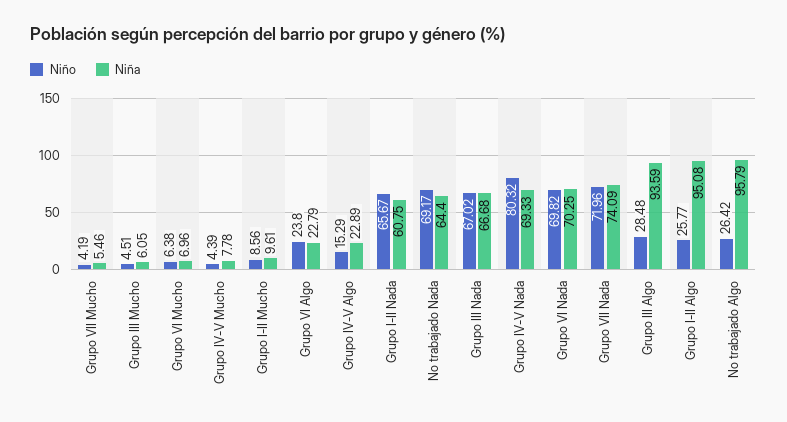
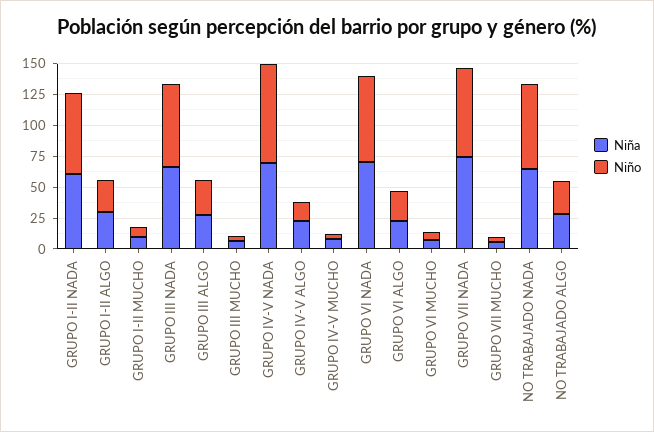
  {
    "Niño": {
      "Grupo VII Mucho": 4.19,
      "Grupo III Mucho": 4.51,
      "Grupo VI Mucho": 6.38,
      "Grupo IV-V Mucho": 4.39,
      "Grupo I-II Mucho": 8.56,
      "Grupo VI Algo": 23.8,
      "Grupo IV-V Algo": 15.29,
      "Grupo I-II Nada": 65.67,
      "No trabajado Nada": 69.17,
      "Grupo III Nada": 67.02,
      "Grupo IV-V Nada": 80.32,
      "Grupo VI Nada": 69.82,
      "Grupo VII Nada": 71.96,
      "Grupo III Algo": 28.48,
      "Grupo I-II Algo": 25.77,
      "No trabajado Algo": 26.42
    },
    "Niña": {
      "Grupo VII Mucho": 5.46,
      "Grupo III Mucho": 6.05,
      "Grupo VI Mucho": 6.96,
      "Grupo IV-V Mucho": 7.78,
      "Grupo I-II Mucho": 9.61,
      "Grupo VI Algo": 22.79,
      "Grupo IV-V Algo": 22.89,
      "Grupo I-II Nada": 60.75,
      "No trabajado Nada": 64.4,
      "Grupo III Nada": 66.68,
      "Grupo IV-V Nada": 69.33,
      "Grupo VI Nada": 70.25,
      "Grupo VII Nada": 74.09,
-     "Grupo III Algo": 93.59,
+     "Grupo III Algo": 25,
-     "Grupo I-II Algo": 95.08,
+     "Grupo I-II Algo": 25,
-     "No trabajado Algo": 95.79
+     "No trabajado Algo": 25
    }
  }

